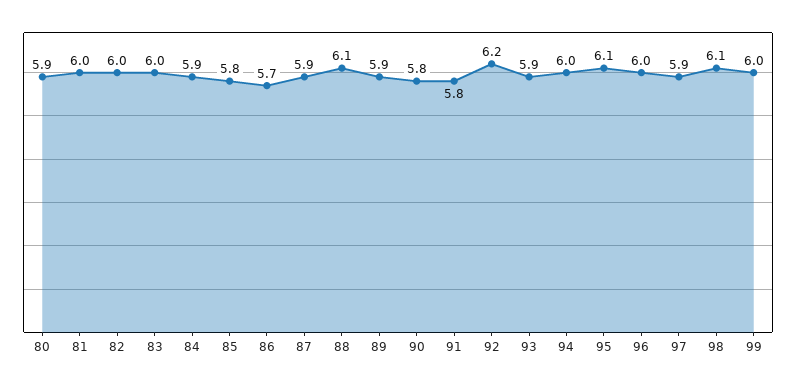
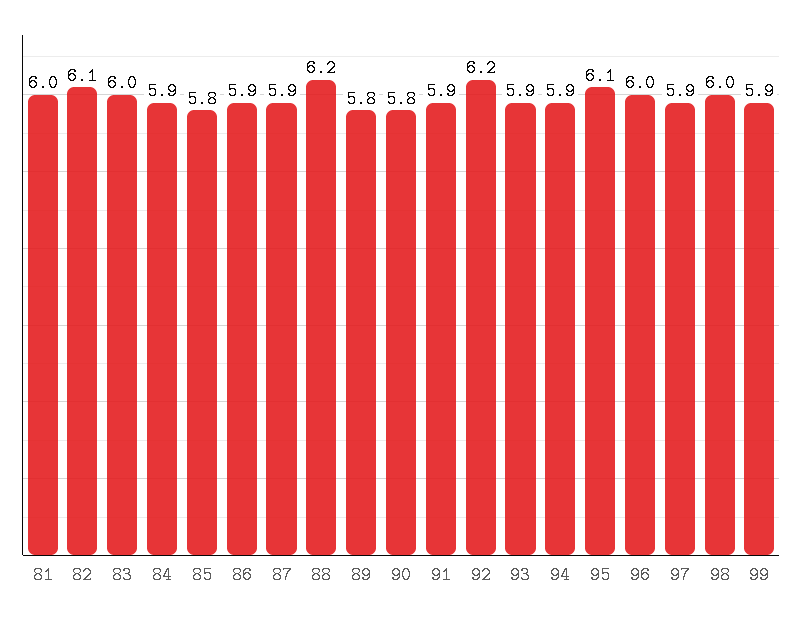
  {
-   "80": 5.9,
    "81": 6,
-   "82": 6,
+   "82": 6.1,
    "83": 6,
    "84": 5.9,
    "85": 5.8,
-   "86": 5.7,
+   "86": 5.9,
    "87": 5.9,
-   "88": 6.1,
+   "88": 6.2,
-   "89": 5.9,
+   "89": 5.8,
    "90": 5.8,
-   "91": 5.8,
+   "91": 5.9,
    "92": 6.2,
    "93": 5.9,
-   "94": 6,
+   "94": 5.9,
    "95": 6.1,
    "96": 6,
    "97": 5.9,
-   "98": 6.1,
+   "98": 6,
-   "99": 6
+   "99": 5.9
  }

